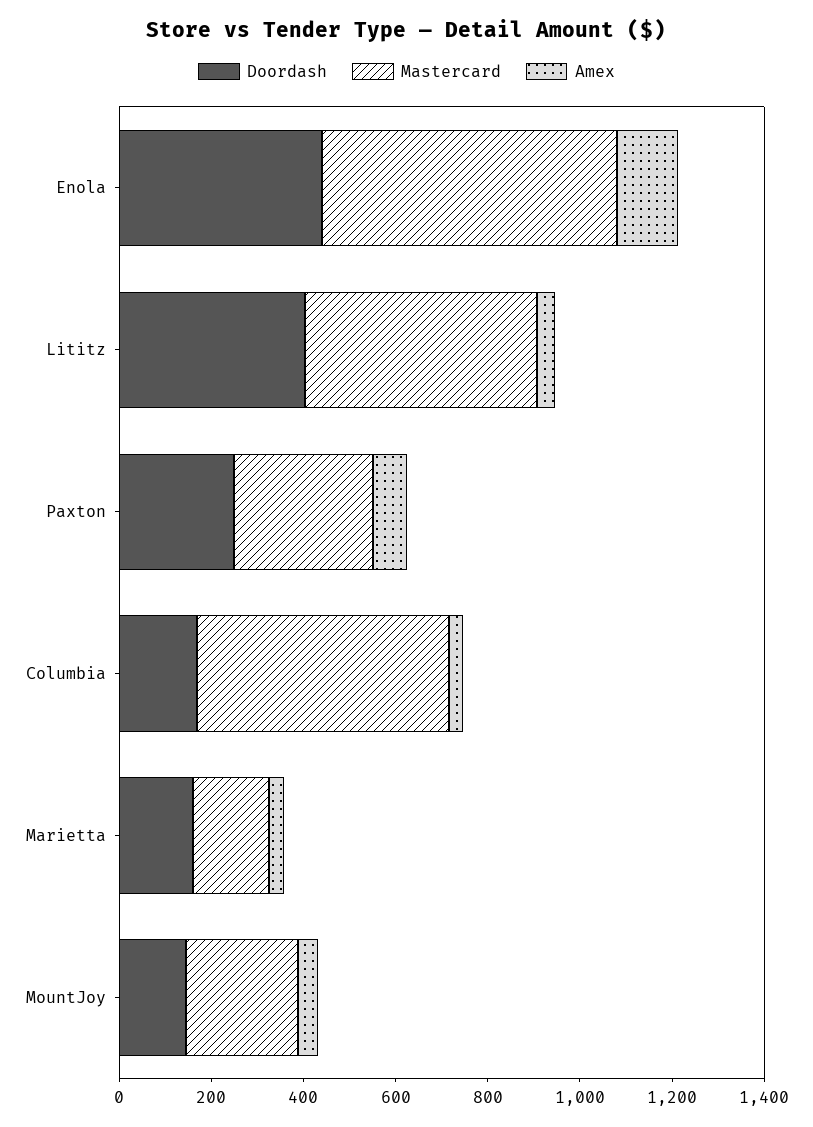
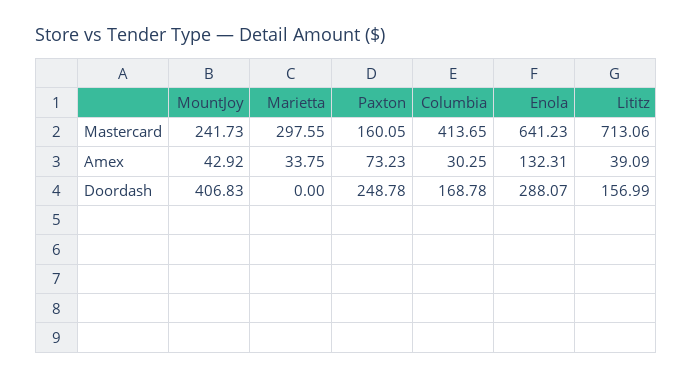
  {
    "Doordash": {
-     "Enola": 450,
+     "Enola": 288.07,
-     "Lititz": 400,
+     "Lititz": 156.99,
      "Paxton": 248.78,
      "Columbia": 168.78,
-     "Marietta": 150,
+     "Marietta": 0,
-     "MountJoy": 150
+     "MountJoy": 406.83
    },
    "Mastercard": {
      "Enola": 641.23,
-     "Lititz": 500,
+     "Lititz": 713.06,
-     "Paxton": 300,
+     "Paxton": 160.05,
-     "Columbia": 550,
+     "Columbia": 413.65,
-     "Marietta": 150,
+     "Marietta": 297.55,
      "MountJoy": 241.73
    },
    "Amex": {
      "Enola": 132.31,
      "Lititz": 39.09,
      "Paxton": 73.23,
      "Columbia": 30.25,
      "Marietta": 33.75,
      "MountJoy": 42.92
    }
  }

